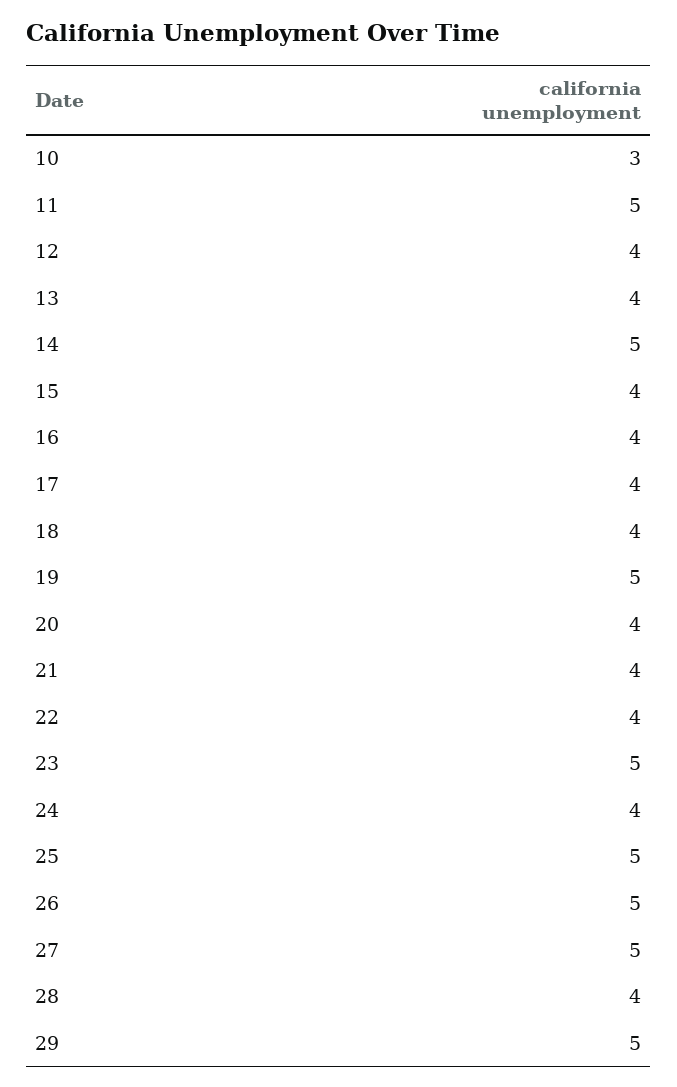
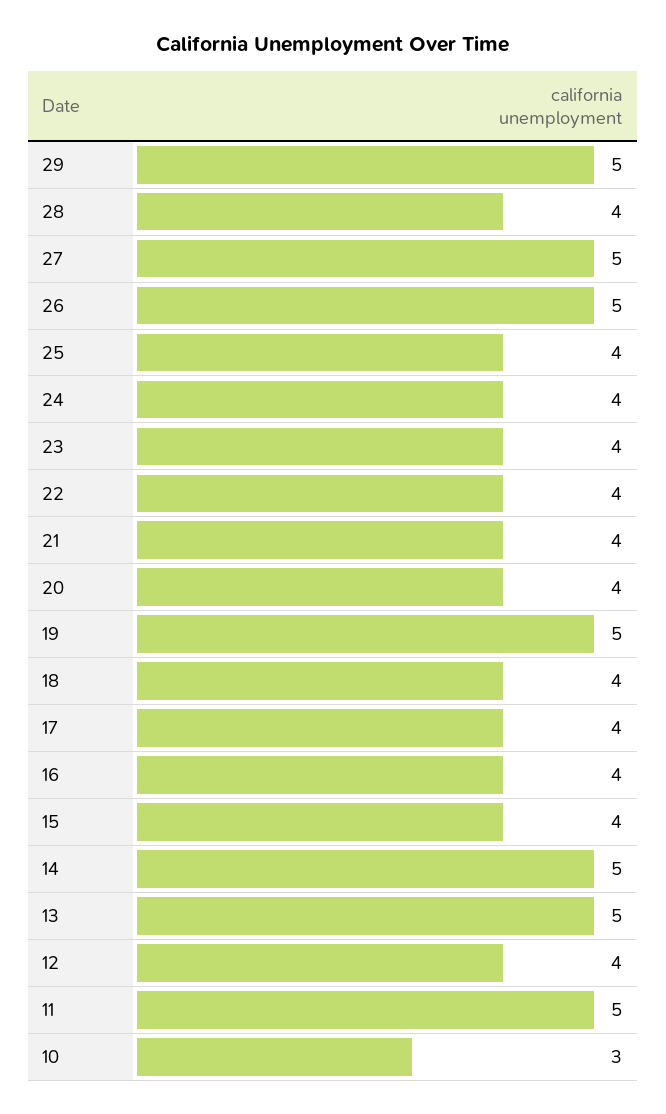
  {
    "10": 3,
    "11": 5,
    "12": 4,
-   "13": 4,
+   "13": 5,
    "14": 5,
    "15": 4,
    "16": 4,
    "17": 4,
    "18": 4,
    "19": 5,
    "20": 4,
    "21": 4,
    "22": 4,
-   "23": 5,
+   "23": 4,
    "24": 4,
-   "25": 5,
+   "25": 4,
    "26": 5,
    "27": 5,
    "28": 4,
    "29": 5
  }

